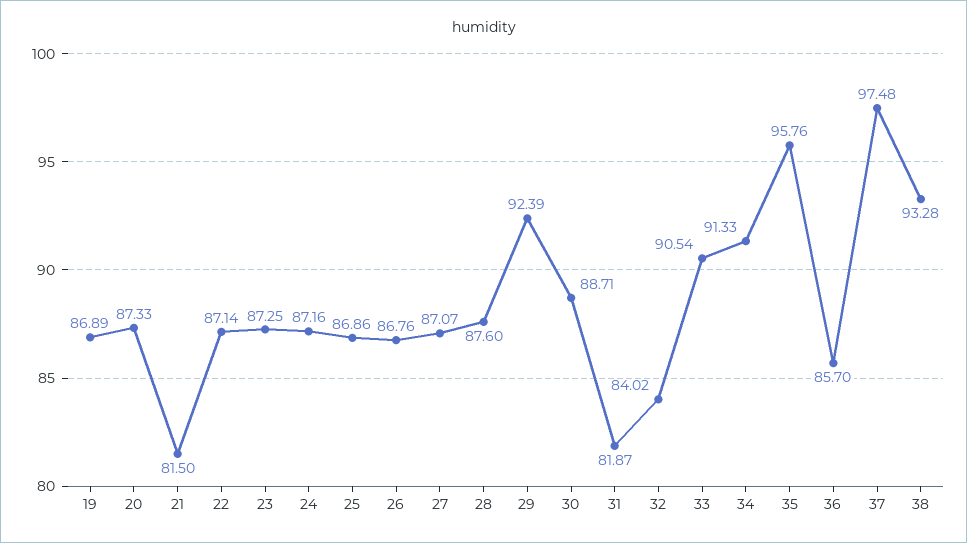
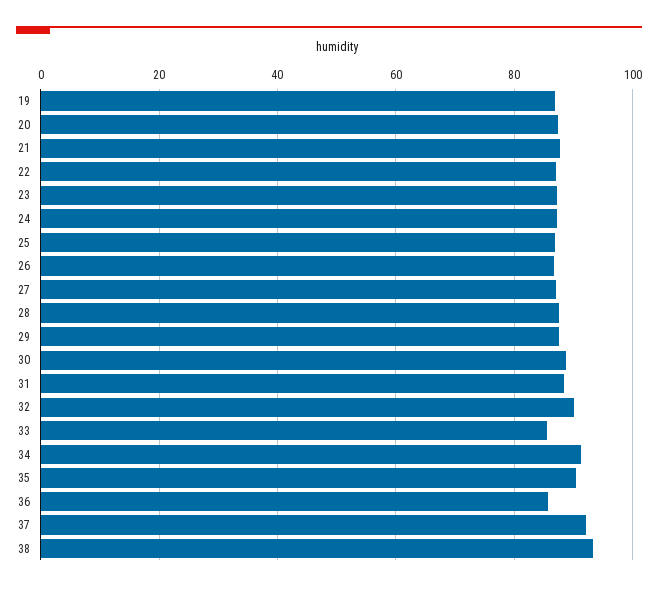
  {
    "19": 86.89,
    "20": 87.33,
-   "21": 81.5,
+   "21": 88,
    "22": 87.14,
    "23": 87.25,
    "24": 87.16,
    "25": 86.86,
    "26": 86.76,
    "27": 87.07,
    "28": 87.6,
-   "29": 92.39,
+   "29": 88,
    "30": 88.71,
-   "31": 81.87,
+   "31": 88,
-   "32": 84.02,
+   "32": 90,
-   "33": 90.54,
+   "33": 86,
    "34": 91.33,
-   "35": 95.76,
+   "35": 90,
    "36": 85.7,
-   "37": 97.48,
+   "37": 92,
    "38": 93.28
  }

